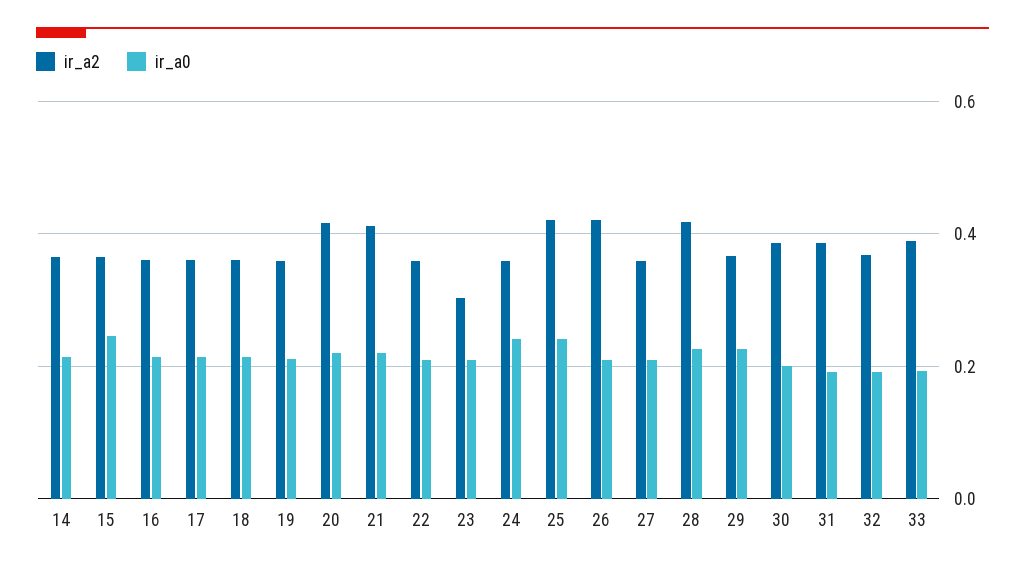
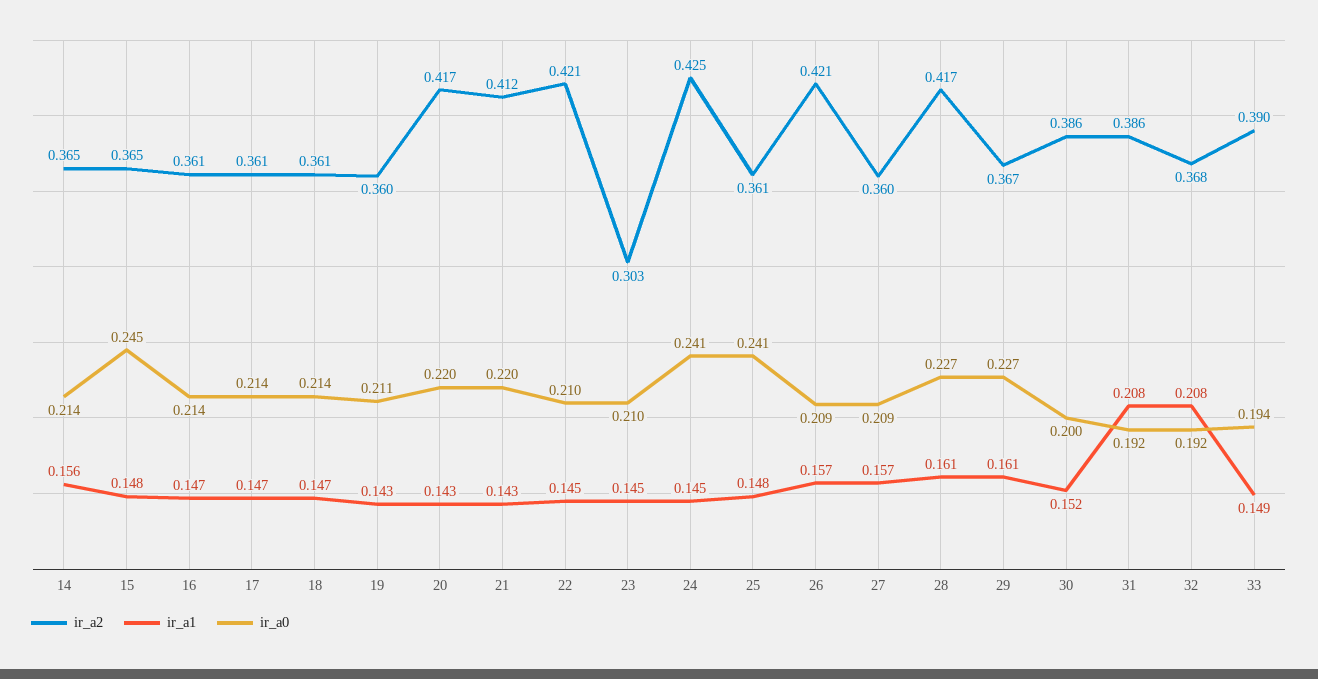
  {
    "ir_a2": {
      "14": 0.365,
      "15": 0.365,
      "16": 0.361,
      "17": 0.361,
      "18": 0.361,
      "19": 0.36,
      "20": 0.417,
      "21": 0.412,
-     "22": 0.36,
+     "22": 0.421,
      "23": 0.303,
-     "24": 0.36,
+     "24": 0.425,
-     "25": 0.42,
+     "25": 0.361,
      "26": 0.421,
      "27": 0.36,
      "28": 0.417,
      "29": 0.367,
      "30": 0.386,
      "31": 0.386,
      "32": 0.368,
      "33": 0.39
    },
    "ir_a0": {
      "14": 0.214,
      "15": 0.245,
      "16": 0.214,
      "17": 0.214,
      "18": 0.214,
      "19": 0.211,
      "20": 0.22,
      "21": 0.22,
      "22": 0.21,
      "23": 0.21,
      "24": 0.241,
      "25": 0.241,
      "26": 0.209,
      "27": 0.209,
      "28": 0.227,
      "29": 0.227,
      "30": 0.2,
      "31": 0.192,
      "32": 0.192,
      "33": 0.194
-   }
+   },
+   "ir_a1": {
+     "14": 0.156,
+     "15": 0.148,
+     "16": 0.147,
+     "17": 0.147,
+     "18": 0.147,
+     "19": 0.143,
+     "20": 0.143,
+     "21": 0.143,
+     "22": 0.145,
+     "23": 0.145,
+     "24": 0.145,
+     "25": 0.148,
+     "26": 0.157,
+     "27": 0.157,
+     "28": 0.161,
+     "29": 0.161,
+     "30": 0.152,
+     "31": 0.208,
+     "32": 0.208,
+     "33": 0.149
+   }
  }

